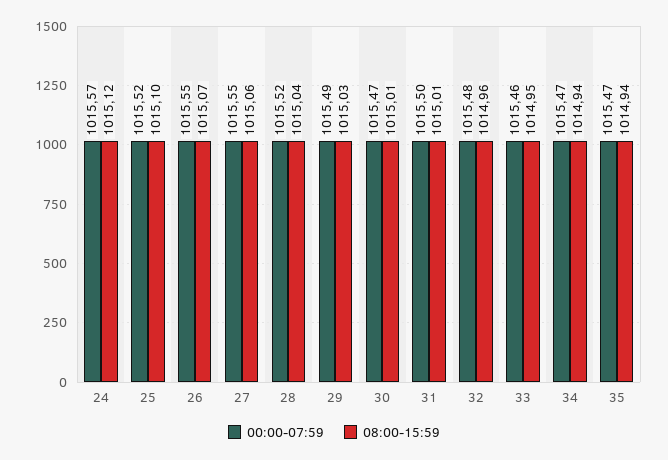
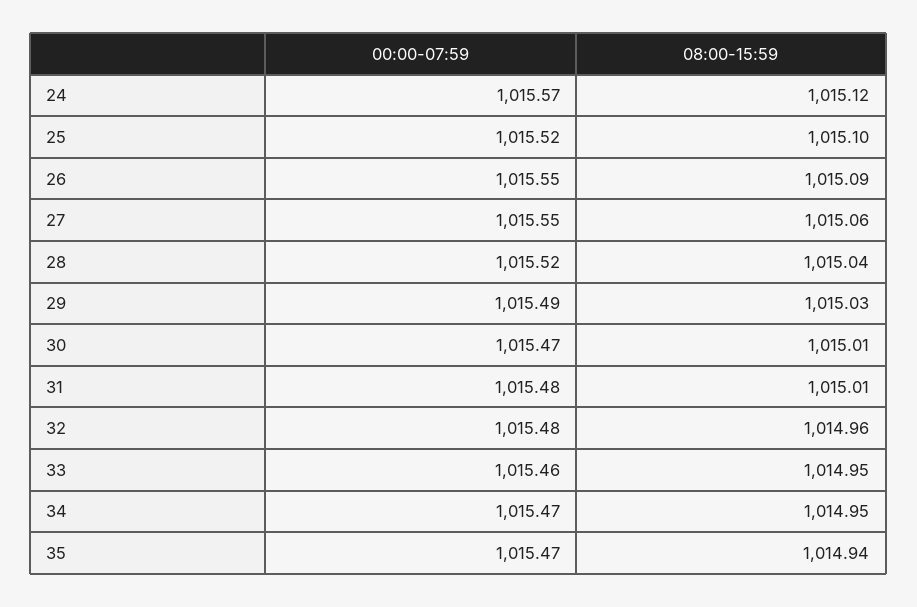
  {
    "00:00-07:59": {
      "24": 1015.57,
      "25": 1015.52,
      "26": 1015.55,
      "27": 1015.55,
      "28": 1015.52,
      "29": 1015.49,
      "30": 1015.47,
-     "31": 1015.5,
+     "31": 1015.48,
      "32": 1015.48,
      "33": 1015.46,
      "34": 1015.47,
      "35": 1015.47
    },
    "08:00-15:59": {
      "24": 1015.12,
      "25": 1015.1,
-     "26": 1015.07,
+     "26": 1015.09,
      "27": 1015.06,
      "28": 1015.04,
      "29": 1015.03,
      "30": 1015.01,
      "31": 1015.01,
      "32": 1014.96,
      "33": 1014.95,
-     "34": 1014.94,
+     "34": 1014.95,
      "35": 1014.94
    }
  }

